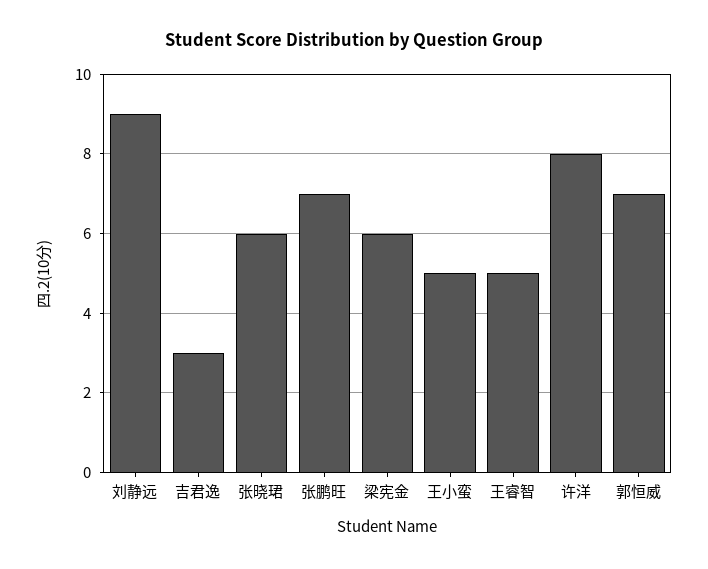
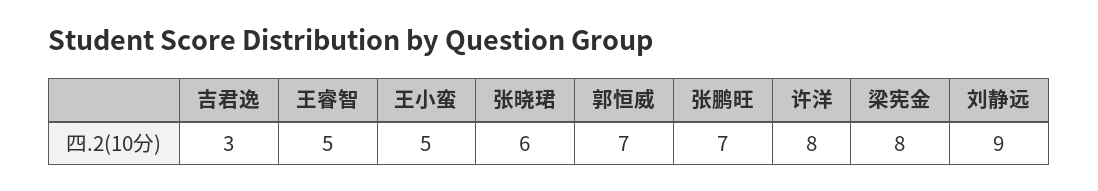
  {
    "刘静远": 9,
    "吉君逸": 3,
    "张晓珺": 6,
    "张鹏旺": 7,
-   "梁宪金": 6,
+   "梁宪金": 8,
    "王小蛮": 5,
    "王睿智": 5,
    "许洋": 8,
    "郭恒威": 7
  }

